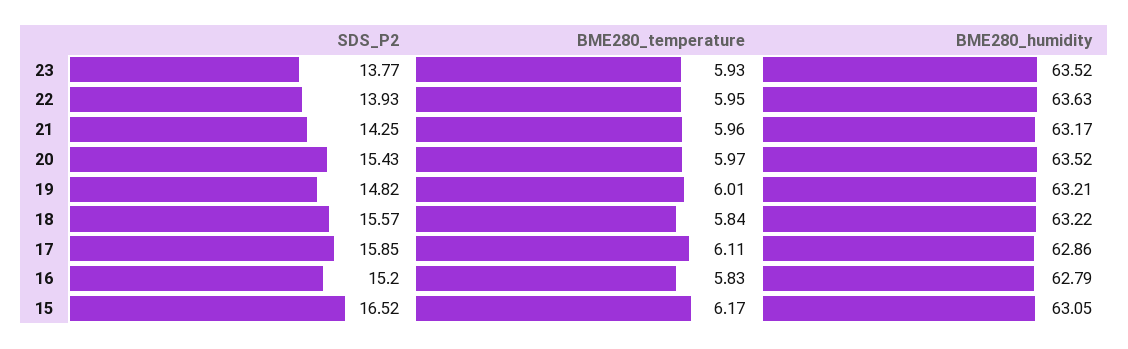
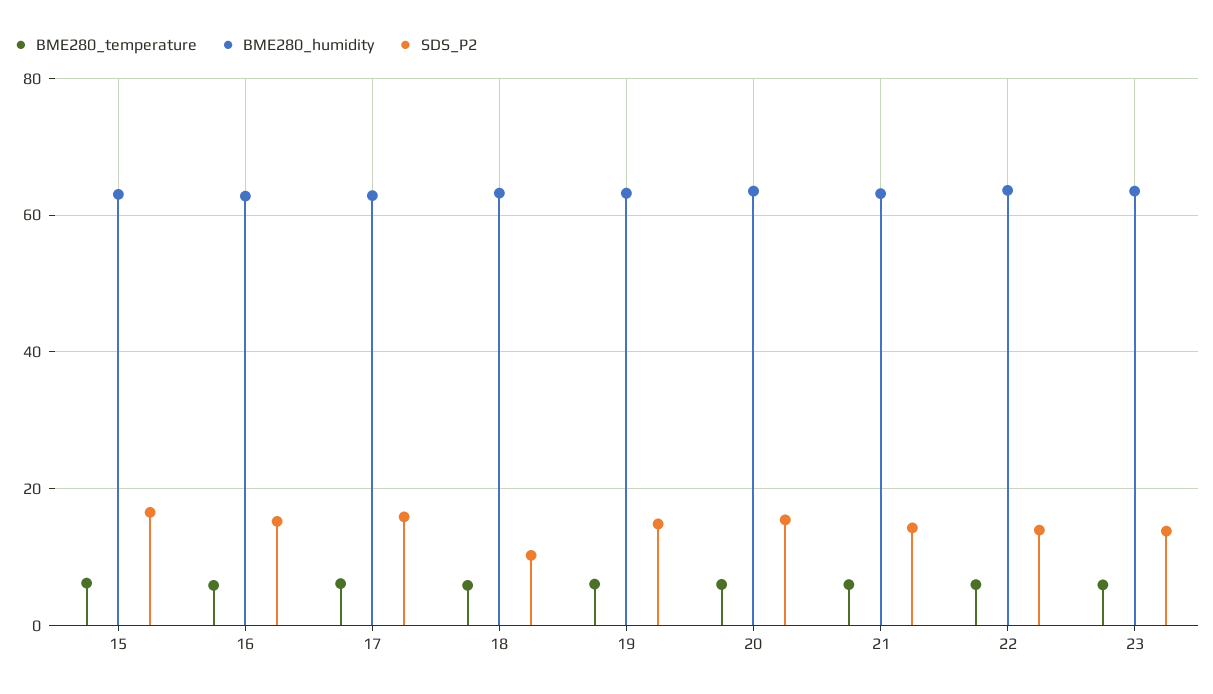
  {
    "SDS_P2": {
      "23": 13.77,
      "22": 13.93,
      "21": 14.25,
      "20": 15.43,
      "19": 14.82,
-     "18": 15.57,
+     "18": 10,
      "17": 15.85,
      "16": 15.2,
      "15": 16.52
    },
    "BME280_temperature": {
      "23": 5.93,
      "22": 5.95,
      "21": 5.96,
      "20": 5.97,
      "19": 6.01,
      "18": 5.84,
      "17": 6.11,
      "16": 5.83,
      "15": 6.17
    },
    "BME280_humidity": {
      "23": 63.52,
      "22": 63.63,
      "21": 63.17,
      "20": 63.52,
      "19": 63.21,
      "18": 63.22,
      "17": 62.86,
      "16": 62.79,
      "15": 63.05
    }
  }

